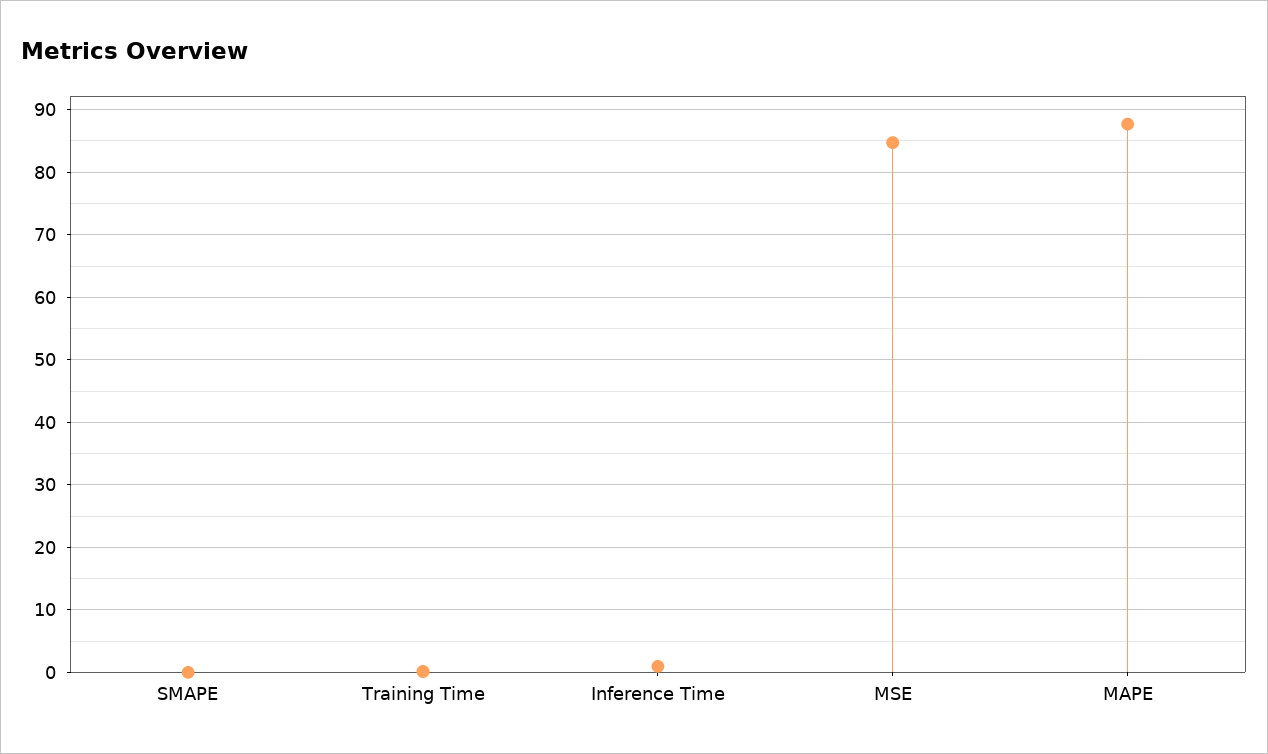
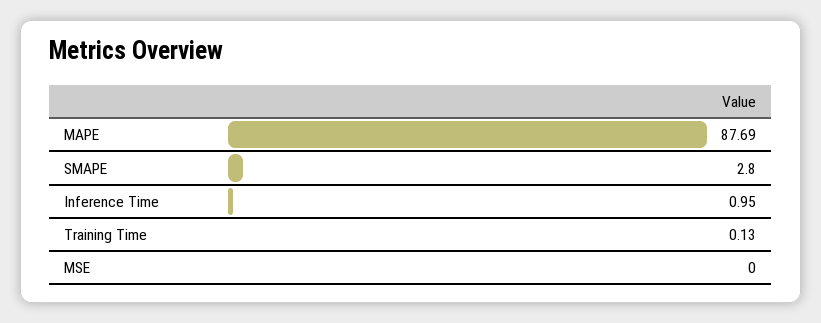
  {
-   "SMAPE": 0,
+   "SMAPE": 2.8,
    "Training Time": 0.13,
    "Inference Time": 0.95,
-   "MSE": 85,
+   "MSE": 0,
    "MAPE": 87.69
  }

